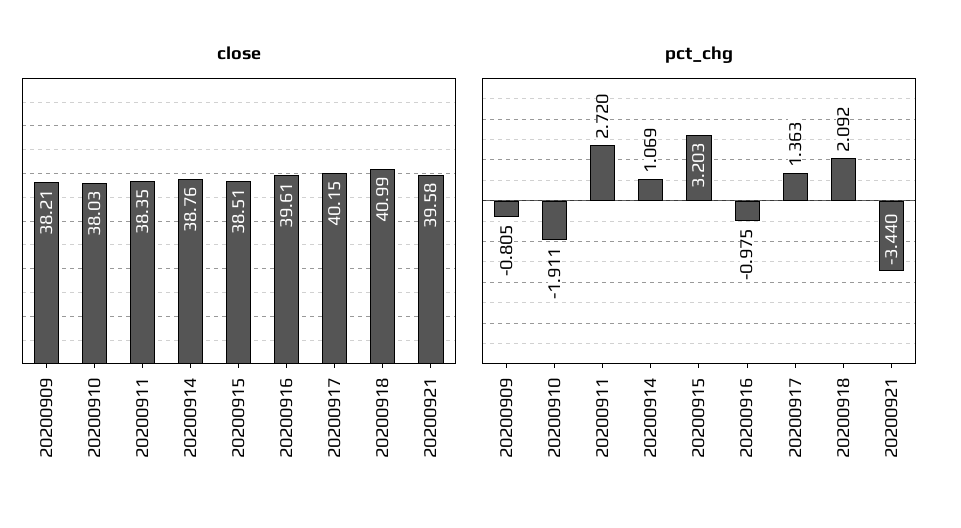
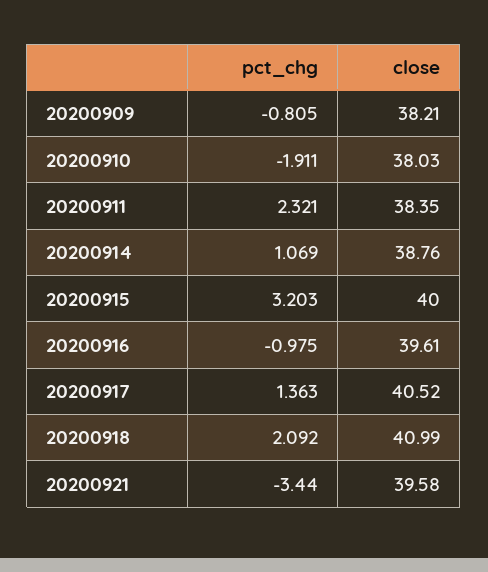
  {
    "close": {
      "20200909": 38.21,
      "20200910": 38.03,
      "20200911": 38.35,
      "20200914": 38.76,
-     "20200915": 38.51,
+     "20200915": 40,
      "20200916": 39.61,
-     "20200917": 40.15,
+     "20200917": 40.52,
      "20200918": 40.99,
      "20200921": 39.58
    },
    "pct_chg": {
      "20200909": -0.805,
      "20200910": -1.911,
-     "20200911": 2.72,
+     "20200911": 2.321,
      "20200914": 1.069,
      "20200915": 3.203,
      "20200916": -0.975,
      "20200917": 1.363,
      "20200918": 2.092,
      "20200921": -3.44
    }
  }

